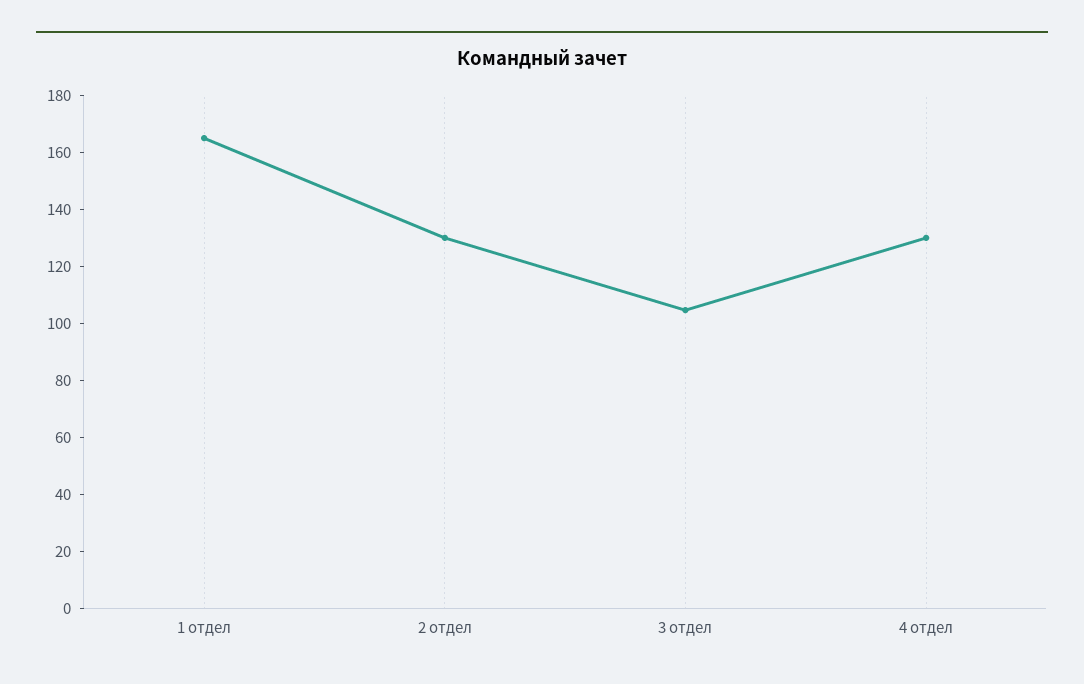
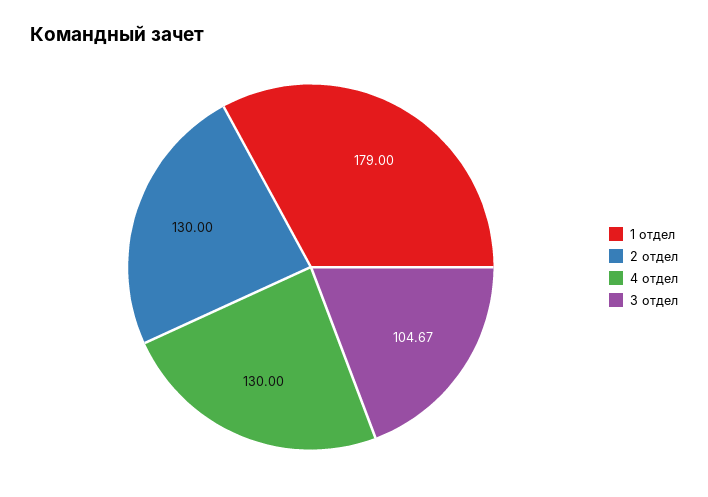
  {
-   "1 отдел": 165,
+   "1 отдел": 179,
    "2 отдел": 130,
    "3 отдел": 104.67,
    "4 отдел": 130
  }

